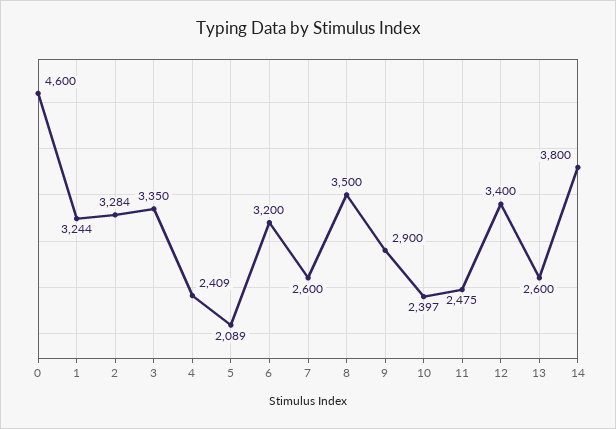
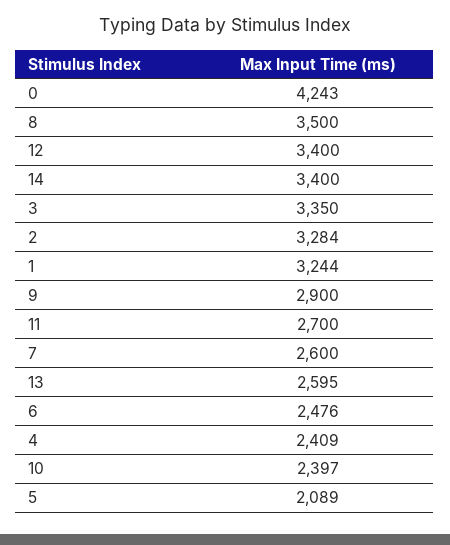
  {
-   "0": 4600,
+   "0": 4243,
    "1": 3244,
    "2": 3284,
    "3": 3350,
    "4": 2409,
    "5": 2089,
-   "6": 3200,
+   "6": 2476,
    "7": 2600,
    "8": 3500,
    "9": 2900,
    "10": 2397,
-   "11": 2475,
+   "11": 2700,
    "12": 3400,
-   "13": 2600,
+   "13": 2595,
-   "14": 3800
+   "14": 3400
  }

